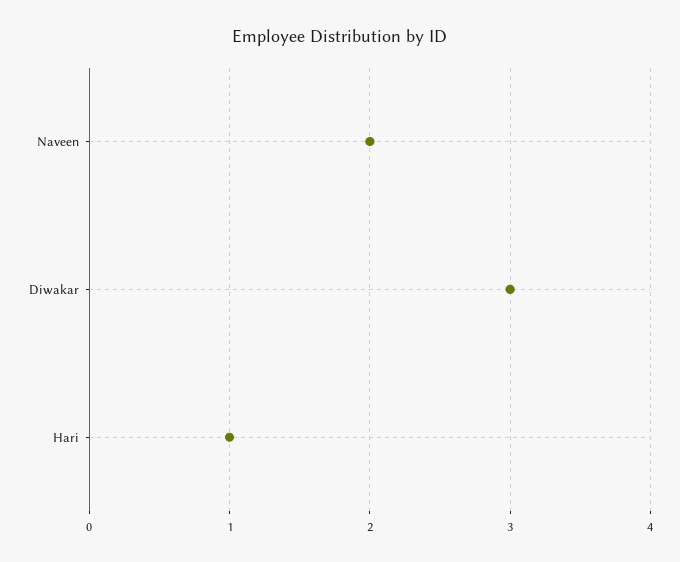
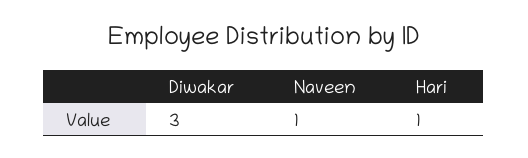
  {
-   "Naveen": 2,
+   "Naveen": 1,
    "Diwakar": 3,
    "Hari": 1
  }

